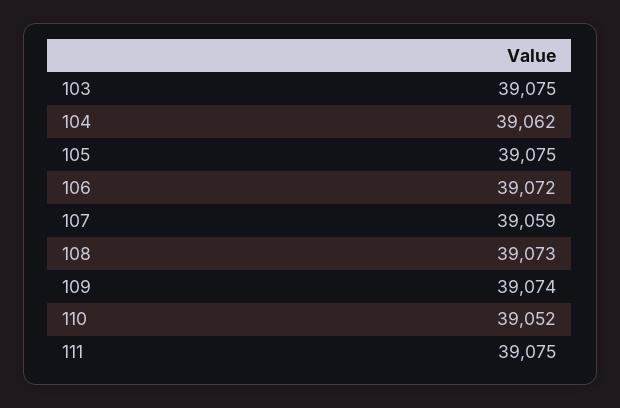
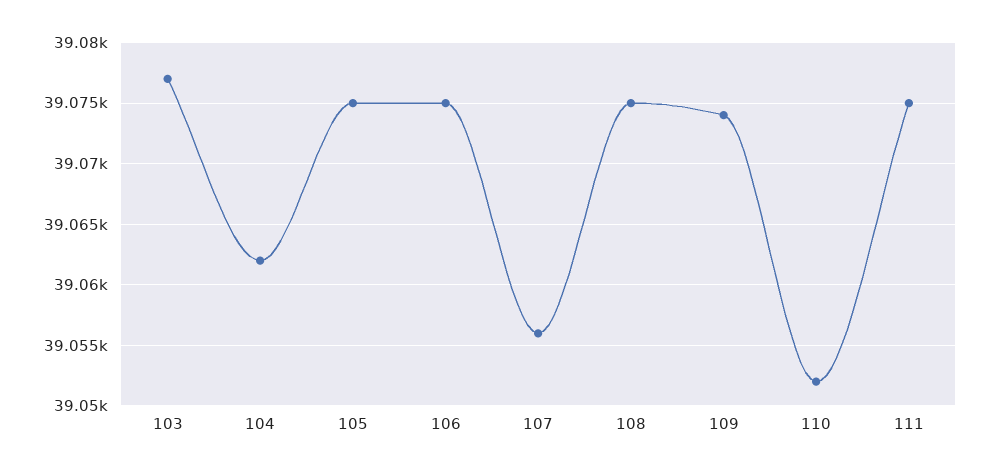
  {
-   "103": 39075,
+   "103": 39077,
    "104": 39062,
    "105": 39075,
-   "106": 39072,
+   "106": 39075,
-   "107": 39059,
+   "107": 39056,
-   "108": 39073,
+   "108": 39075,
    "109": 39074,
    "110": 39052,
    "111": 39075
  }

